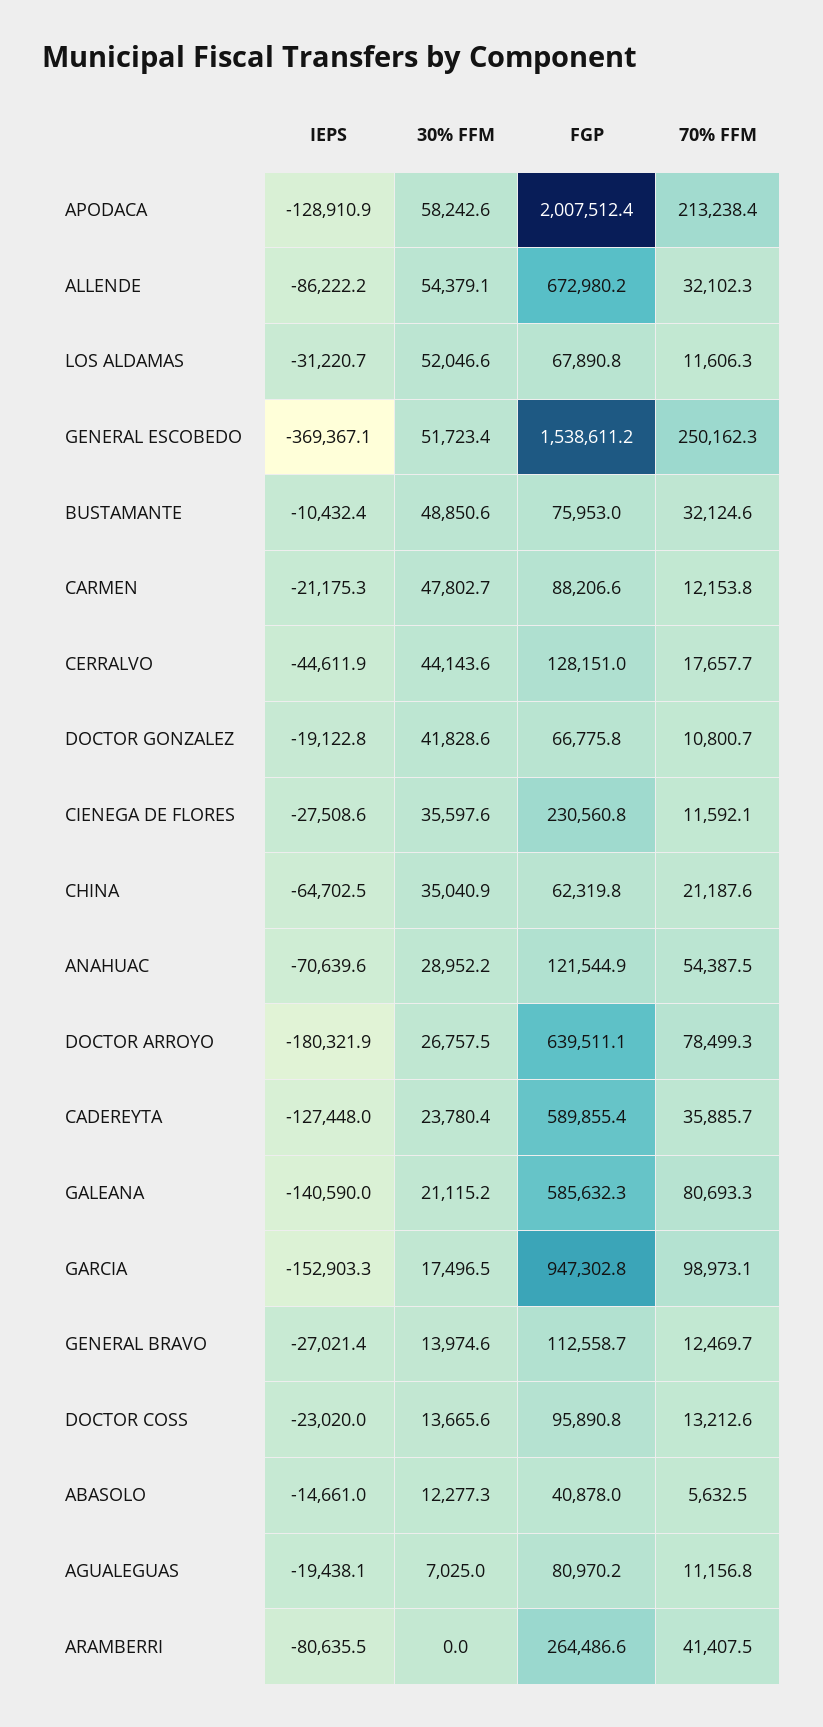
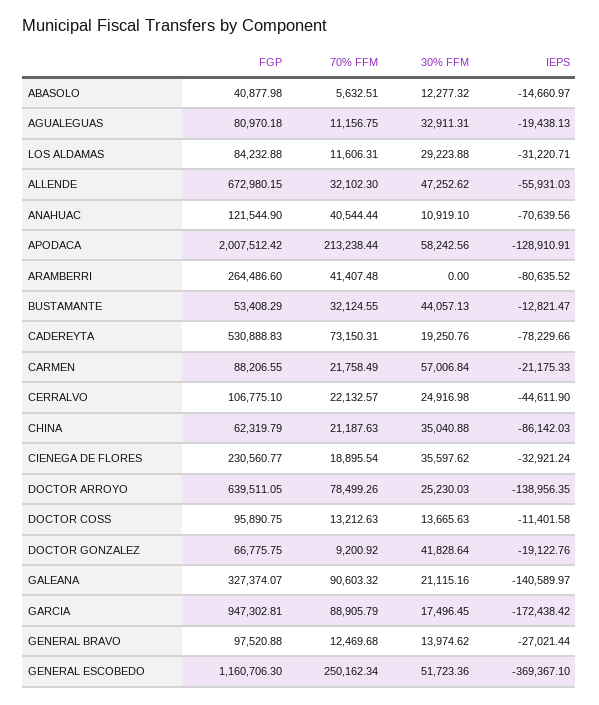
  {
    "IEPS": {
      "APODACA": -128910.91,
-     "ALLENDE": -86222.2,
+     "ALLENDE": -55931.03,
      "LOS ALDAMAS": -31220.71,
      "GENERAL ESCOBEDO": -369367.1,
-     "BUSTAMANTE": -10432.4,
+     "BUSTAMANTE": -12821.47,
      "CARMEN": -21175.33,
      "CERRALVO": -44611.9,
      "DOCTOR GONZALEZ": -19122.76,
-     "CIENEGA DE FLORES": -27508.6,
+     "CIENEGA DE FLORES": -32921.24,
-     "CHINA": -64702.5,
+     "CHINA": -86142.03,
      "ANAHUAC": -70639.56,
-     "DOCTOR ARROYO": -180321.9,
+     "DOCTOR ARROYO": -138956.35,
-     "CADEREYTA": -127448,
+     "CADEREYTA": -78229.66,
      "GALEANA": -140589.97,
-     "GARCIA": -152903.3,
+     "GARCIA": -172438.42,
      "GENERAL BRAVO": -27021.44,
-     "DOCTOR COSS": -23020,
+     "DOCTOR COSS": -11401.58,
      "ABASOLO": -14660.97,
      "AGUALEGUAS": -19438.13,
      "ARAMBERRI": -80635.52
    },
    "30% FFM": {
      "APODACA": 58242.56,
-     "ALLENDE": 54379.1,
+     "ALLENDE": 47252.62,
-     "LOS ALDAMAS": 52046.6,
+     "LOS ALDAMAS": 29223.88,
      "GENERAL ESCOBEDO": 51723.36,
-     "BUSTAMANTE": 48850.6,
+     "BUSTAMANTE": 44057.13,
-     "CARMEN": 47802.7,
+     "CARMEN": 57006.84,
-     "CERRALVO": 44143.6,
+     "CERRALVO": 24916.98,
      "DOCTOR GONZALEZ": 41828.64,
      "CIENEGA DE FLORES": 35597.62,
      "CHINA": 35040.88,
-     "ANAHUAC": 28952.2,
+     "ANAHUAC": 10919.1,
-     "DOCTOR ARROYO": 26757.5,
+     "DOCTOR ARROYO": 25230.03,
-     "CADEREYTA": 23780.4,
+     "CADEREYTA": 19250.76,
      "GALEANA": 21115.16,
      "GARCIA": 17496.45,
      "GENERAL BRAVO": 13974.62,
      "DOCTOR COSS": 13665.63,
      "ABASOLO": 12277.32,
-     "AGUALEGUAS": 7025,
+     "AGUALEGUAS": 32911.31,
      "ARAMBERRI": 0
    },
    "FGP": {
      "APODACA": 2007512.42,
      "ALLENDE": 672980.15,
-     "LOS ALDAMAS": 67890.8,
+     "LOS ALDAMAS": 84232.88,
-     "GENERAL ESCOBEDO": 1538611.2,
+     "GENERAL ESCOBEDO": 1160706.3,
-     "BUSTAMANTE": 75953,
+     "BUSTAMANTE": 53408.29,
      "CARMEN": 88206.55,
-     "CERRALVO": 128151,
+     "CERRALVO": 106775.1,
      "DOCTOR GONZALEZ": 66775.75,
      "CIENEGA DE FLORES": 230560.77,
      "CHINA": 62319.79,
      "ANAHUAC": 121544.9,
      "DOCTOR ARROYO": 639511.05,
-     "CADEREYTA": 589855.4,
+     "CADEREYTA": 530888.83,
-     "GALEANA": 585632.3,
+     "GALEANA": 327374.07,
      "GARCIA": 947302.81,
-     "GENERAL BRAVO": 112558.7,
+     "GENERAL BRAVO": 97520.88,
      "DOCTOR COSS": 95890.75,
      "ABASOLO": 40877.98,
      "AGUALEGUAS": 80970.18,
      "ARAMBERRI": 264486.6
    },
    "70% FFM": {
      "APODACA": 213238.44,
      "ALLENDE": 32102.3,
      "LOS ALDAMAS": 11606.31,
      "GENERAL ESCOBEDO": 250162.34,
      "BUSTAMANTE": 32124.55,
-     "CARMEN": 12153.8,
+     "CARMEN": 21758.49,
-     "CERRALVO": 17657.7,
+     "CERRALVO": 22132.57,
-     "DOCTOR GONZALEZ": 10800.7,
+     "DOCTOR GONZALEZ": 9200.92,
-     "CIENEGA DE FLORES": 11592.1,
+     "CIENEGA DE FLORES": 18895.54,
      "CHINA": 21187.63,
-     "ANAHUAC": 54387.5,
+     "ANAHUAC": 40544.44,
      "DOCTOR ARROYO": 78499.26,
-     "CADEREYTA": 35885.7,
+     "CADEREYTA": 73150.31,
-     "GALEANA": 80693.3,
+     "GALEANA": 90603.32,
-     "GARCIA": 98973.1,
+     "GARCIA": 88905.79,
      "GENERAL BRAVO": 12469.68,
      "DOCTOR COSS": 13212.63,
      "ABASOLO": 5632.51,
      "AGUALEGUAS": 11156.75,
      "ARAMBERRI": 41407.48
    }
  }

